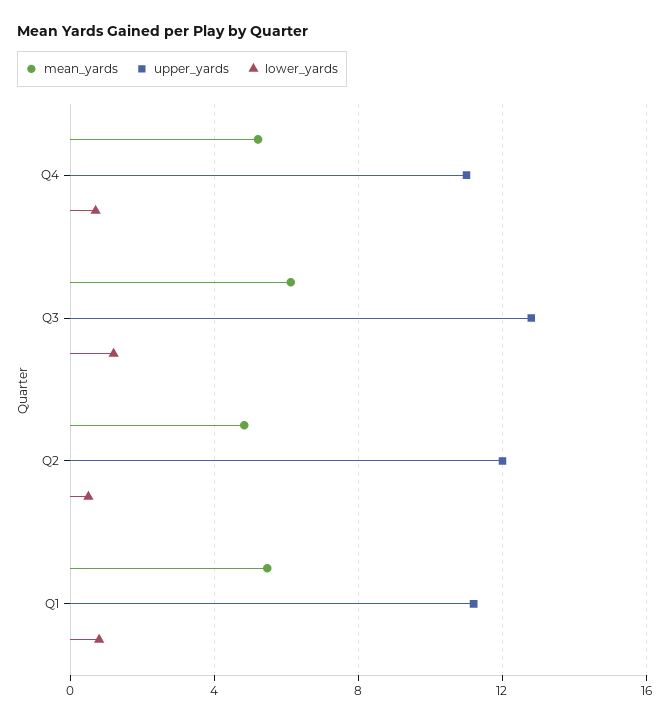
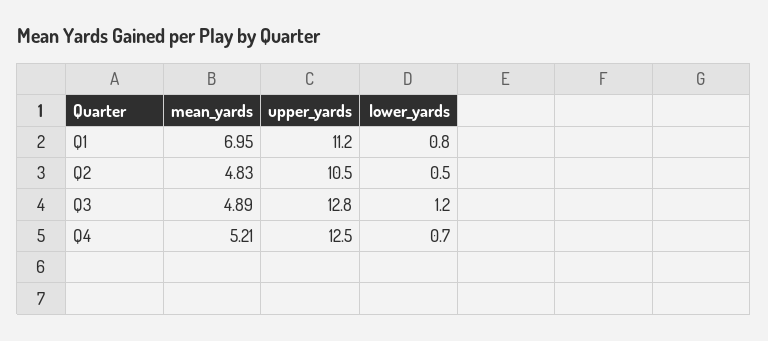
  {
    "mean_yards": {
      "Q4": 5.21,
-     "Q3": 6,
+     "Q3": 4.89,
      "Q2": 4.83,
-     "Q1": 5.5
+     "Q1": 6.95
    },
    "upper_yards": {
-     "Q4": 11,
+     "Q4": 12.5,
      "Q3": 12.8,
-     "Q2": 12,
+     "Q2": 10.5,
      "Q1": 11.2
    },
    "lower_yards": {
      "Q4": 0.7,
      "Q3": 1.2,
      "Q2": 0.5,
      "Q1": 0.8
    }
  }

